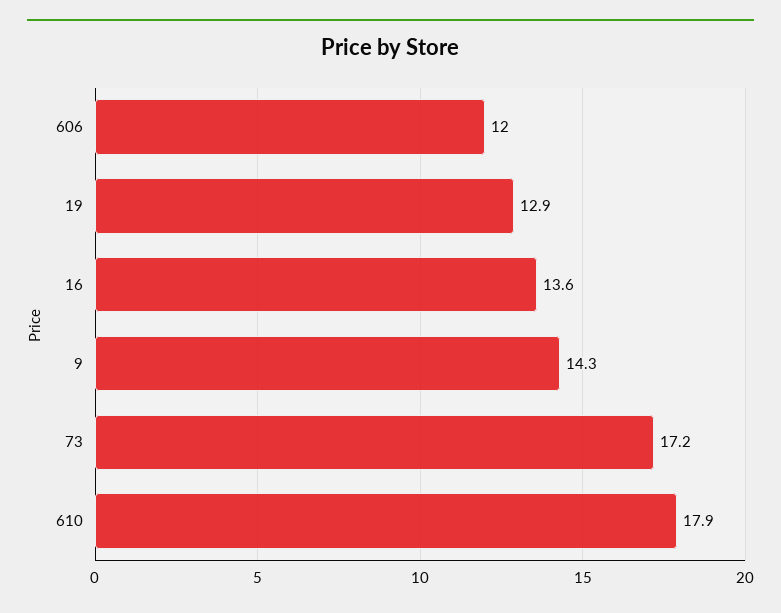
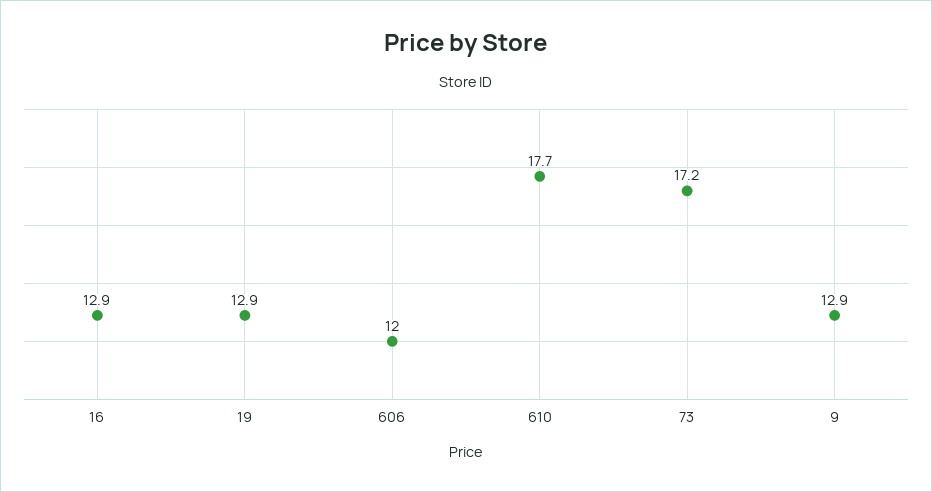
  {
    "606": 12,
    "19": 12.9,
-   "16": 13.6,
+   "16": 12.9,
-   "9": 14.3,
+   "9": 12.9,
    "73": 17.2,
-   "610": 17.9
+   "610": 17.7
  }

